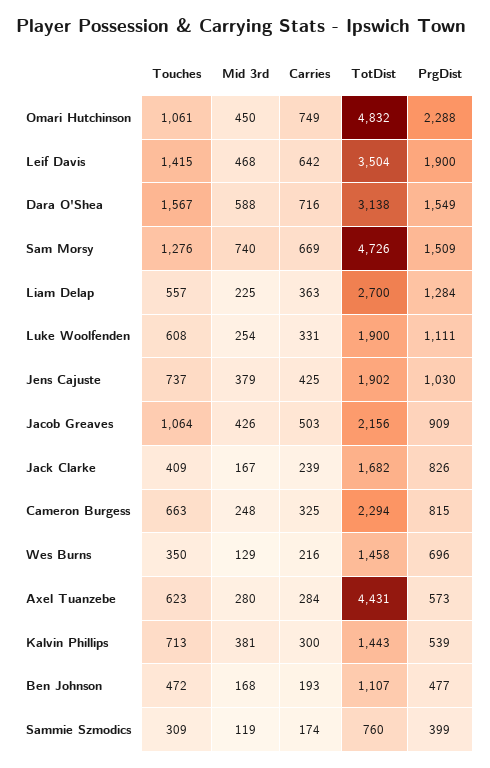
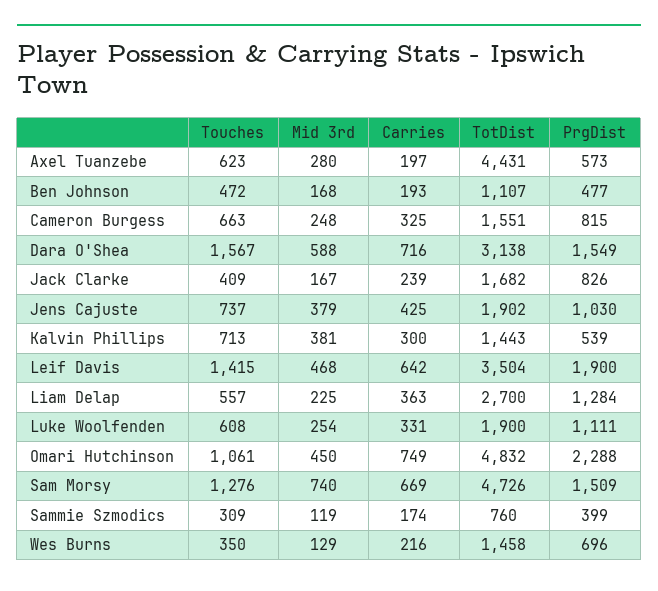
  {
    "Touches": {
      "Omari Hutchinson": 1061,
      "Leif Davis": 1415,
      "Dara O'Shea": 1567,
      "Sam Morsy": 1276,
      "Liam Delap": 557,
      "Luke Woolfenden": 608,
      "Jens Cajuste": 737,
-     "Jacob Greaves": 1064,
      "Jack Clarke": 409,
      "Cameron Burgess": 663,
      "Wes Burns": 350,
      "Axel Tuanzebe": 623,
      "Kalvin Phillips": 713,
      "Ben Johnson": 472,
      "Sammie Szmodics": 309
    },
    "Mid 3rd": {
      "Omari Hutchinson": 450,
      "Leif Davis": 468,
      "Dara O'Shea": 588,
      "Sam Morsy": 740,
      "Liam Delap": 225,
      "Luke Woolfenden": 254,
      "Jens Cajuste": 379,
-     "Jacob Greaves": 426,
      "Jack Clarke": 167,
      "Cameron Burgess": 248,
      "Wes Burns": 129,
      "Axel Tuanzebe": 280,
      "Kalvin Phillips": 381,
      "Ben Johnson": 168,
      "Sammie Szmodics": 119
    },
    "Carries": {
      "Omari Hutchinson": 749,
      "Leif Davis": 642,
      "Dara O'Shea": 716,
      "Sam Morsy": 669,
      "Liam Delap": 363,
      "Luke Woolfenden": 331,
      "Jens Cajuste": 425,
-     "Jacob Greaves": 503,
      "Jack Clarke": 239,
      "Cameron Burgess": 325,
      "Wes Burns": 216,
-     "Axel Tuanzebe": 284,
+     "Axel Tuanzebe": 197,
      "Kalvin Phillips": 300,
      "Ben Johnson": 193,
      "Sammie Szmodics": 174
    },
    "TotDist": {
      "Omari Hutchinson": 4832,
      "Leif Davis": 3504,
      "Dara O'Shea": 3138,
      "Sam Morsy": 4726,
      "Liam Delap": 2700,
      "Luke Woolfenden": 1900,
      "Jens Cajuste": 1902,
-     "Jacob Greaves": 2156,
      "Jack Clarke": 1682,
-     "Cameron Burgess": 2294,
+     "Cameron Burgess": 1551,
      "Wes Burns": 1458,
      "Axel Tuanzebe": 4431,
      "Kalvin Phillips": 1443,
      "Ben Johnson": 1107,
      "Sammie Szmodics": 760
    },
    "PrgDist": {
      "Omari Hutchinson": 2288,
      "Leif Davis": 1900,
      "Dara O'Shea": 1549,
      "Sam Morsy": 1509,
      "Liam Delap": 1284,
      "Luke Woolfenden": 1111,
      "Jens Cajuste": 1030,
-     "Jacob Greaves": 909,
      "Jack Clarke": 826,
      "Cameron Burgess": 815,
      "Wes Burns": 696,
      "Axel Tuanzebe": 573,
      "Kalvin Phillips": 539,
      "Ben Johnson": 477,
      "Sammie Szmodics": 399
    }
  }

